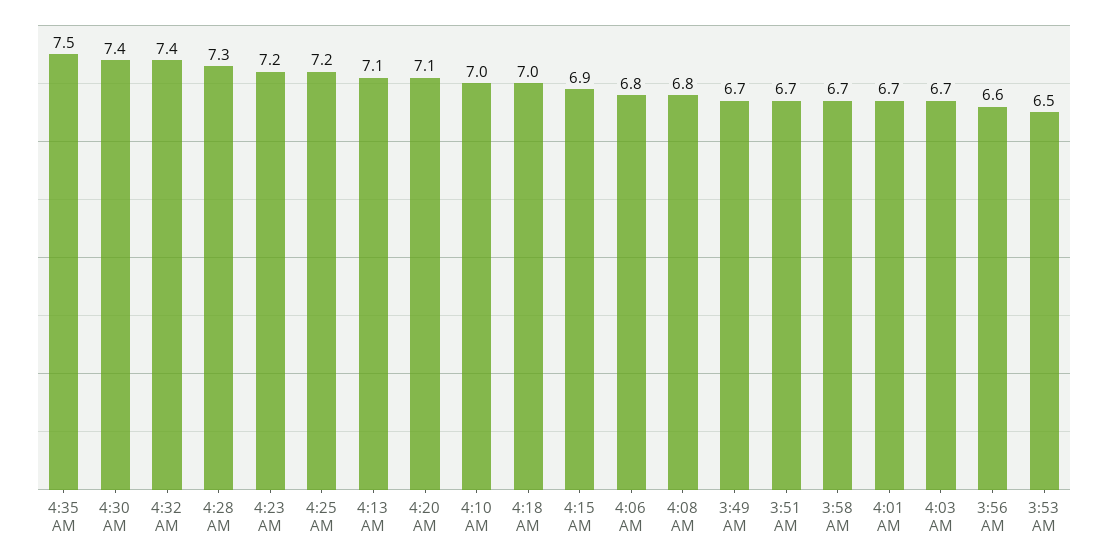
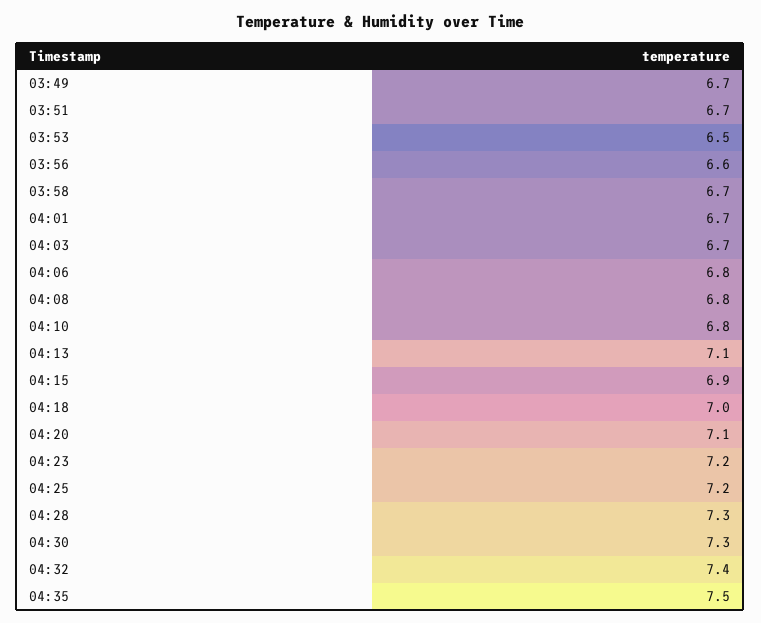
  {
    "4:35 AM": 7.5,
-   "4:30 AM": 7.4,
+   "4:30 AM": 7.3,
    "4:32 AM": 7.4,
    "4:28 AM": 7.3,
    "4:23 AM": 7.2,
    "4:25 AM": 7.2,
    "4:13 AM": 7.1,
    "4:20 AM": 7.1,
-   "4:10 AM": 7,
+   "4:10 AM": 6.8,
    "4:18 AM": 7,
    "4:15 AM": 6.9,
    "4:06 AM": 6.8,
    "4:08 AM": 6.8,
    "3:49 AM": 6.7,
    "3:51 AM": 6.7,
    "3:58 AM": 6.7,
    "4:01 AM": 6.7,
    "4:03 AM": 6.7,
    "3:56 AM": 6.6,
    "3:53 AM": 6.5
  }

